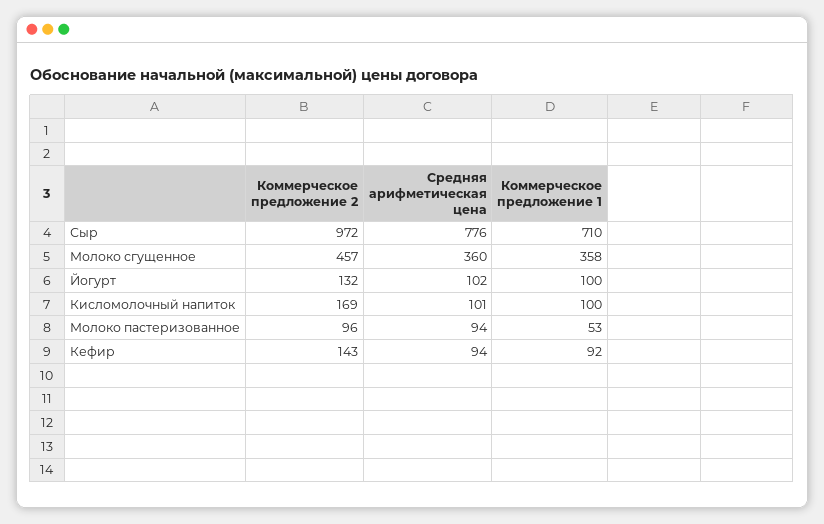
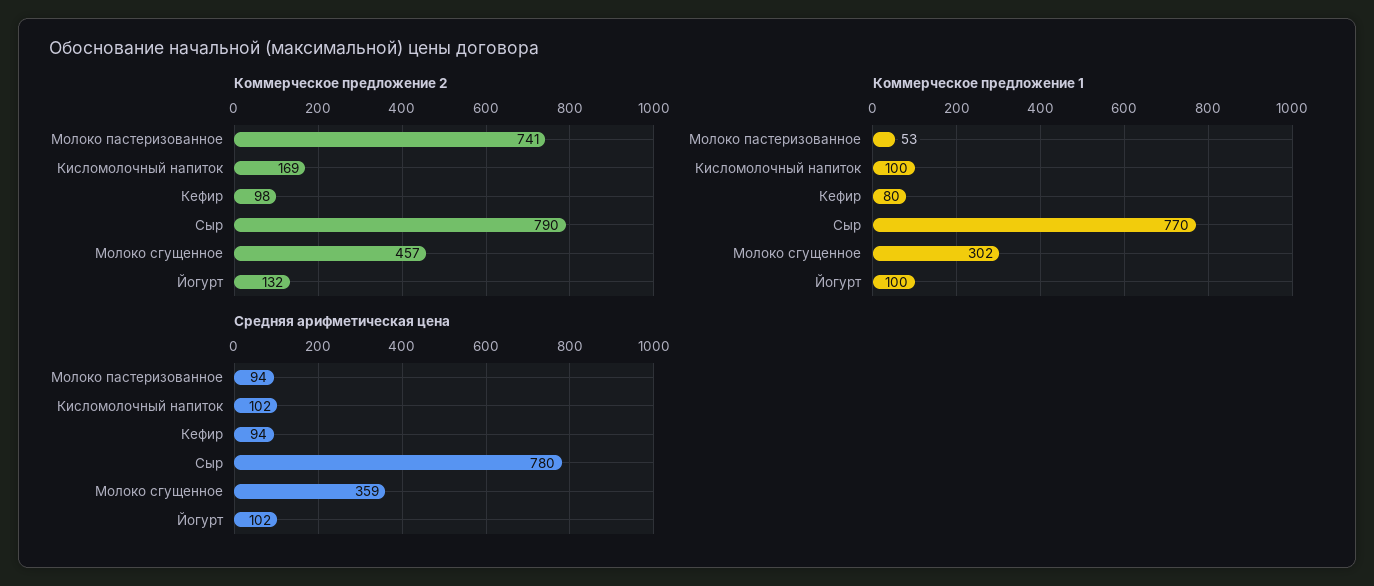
  {
    "Коммерческое предложение 2": {
-     "Сыр": 972,
+     "Сыр": 790,
      "Молоко сгущенное": 457,
      "Йогурт": 132,
      "Кисломолочный напиток": 169,
-     "Молоко пастеризованное": 96,
+     "Молоко пастеризованное": 741,
-     "Кефир": 143
+     "Кефир": 98
    },
    "Средняя арифметическая цена": {
-     "Сыр": 776,
+     "Сыр": 780,
-     "Молоко сгущенное": 360,
+     "Молоко сгущенное": 359,
      "Йогурт": 102,
-     "Кисломолочный напиток": 101,
+     "Кисломолочный напиток": 102,
      "Молоко пастеризованное": 94,
      "Кефир": 94
    },
    "Коммерческое предложение 1": {
-     "Сыр": 710,
+     "Сыр": 770,
-     "Молоко сгущенное": 358,
+     "Молоко сгущенное": 302,
      "Йогурт": 100,
      "Кисломолочный напиток": 100,
      "Молоко пастеризованное": 53,
-     "Кефир": 92
+     "Кефир": 80
    }
  }

